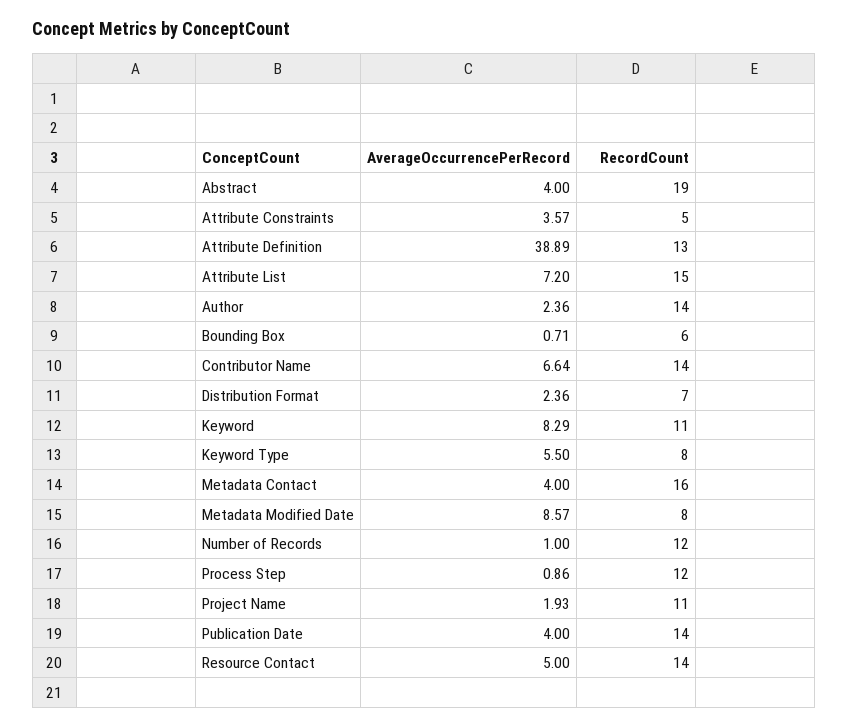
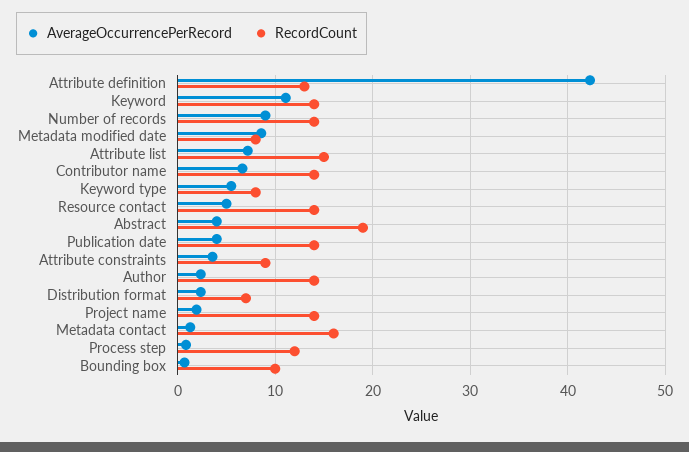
  {
    "AverageOccurrencePerRecord": {
      "Abstract": 4,
      "Attribute Constraints": 3.57,
-     "Attribute Definition": 38.89,
+     "Attribute Definition": 42,
      "Attribute List": 7.2,
      "Author": 2.36,
      "Bounding Box": 0.71,
      "Contributor Name": 6.64,
      "Distribution Format": 2.36,
-     "Keyword": 8.29,
+     "Keyword": 11,
      "Keyword Type": 5.5,
-     "Metadata Contact": 4,
+     "Metadata Contact": 1,
      "Metadata Modified Date": 8.57,
-     "Number of Records": 1,
+     "Number of Records": 9,
      "Process Step": 0.86,
      "Project Name": 1.93,
      "Publication Date": 4,
      "Resource Contact": 5
    },
    "RecordCount": {
      "Abstract": 19,
-     "Attribute Constraints": 5,
+     "Attribute Constraints": 9,
      "Attribute Definition": 13,
      "Attribute List": 15,
      "Author": 14,
-     "Bounding Box": 6,
+     "Bounding Box": 10,
      "Contributor Name": 14,
      "Distribution Format": 7,
-     "Keyword": 11,
+     "Keyword": 14,
      "Keyword Type": 8,
      "Metadata Contact": 16,
      "Metadata Modified Date": 8,
-     "Number of Records": 12,
+     "Number of Records": 14,
      "Process Step": 12,
-     "Project Name": 11,
+     "Project Name": 14,
      "Publication Date": 14,
      "Resource Contact": 14
    }
  }

